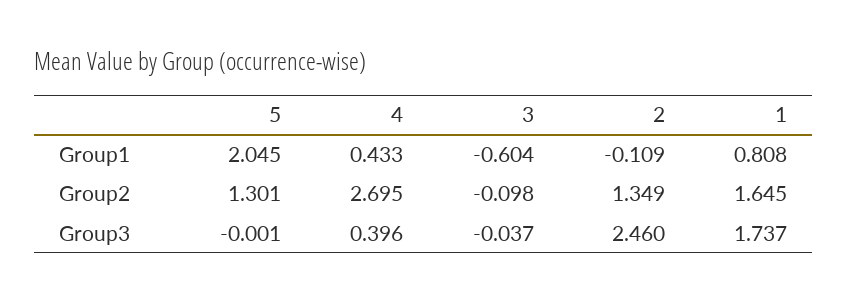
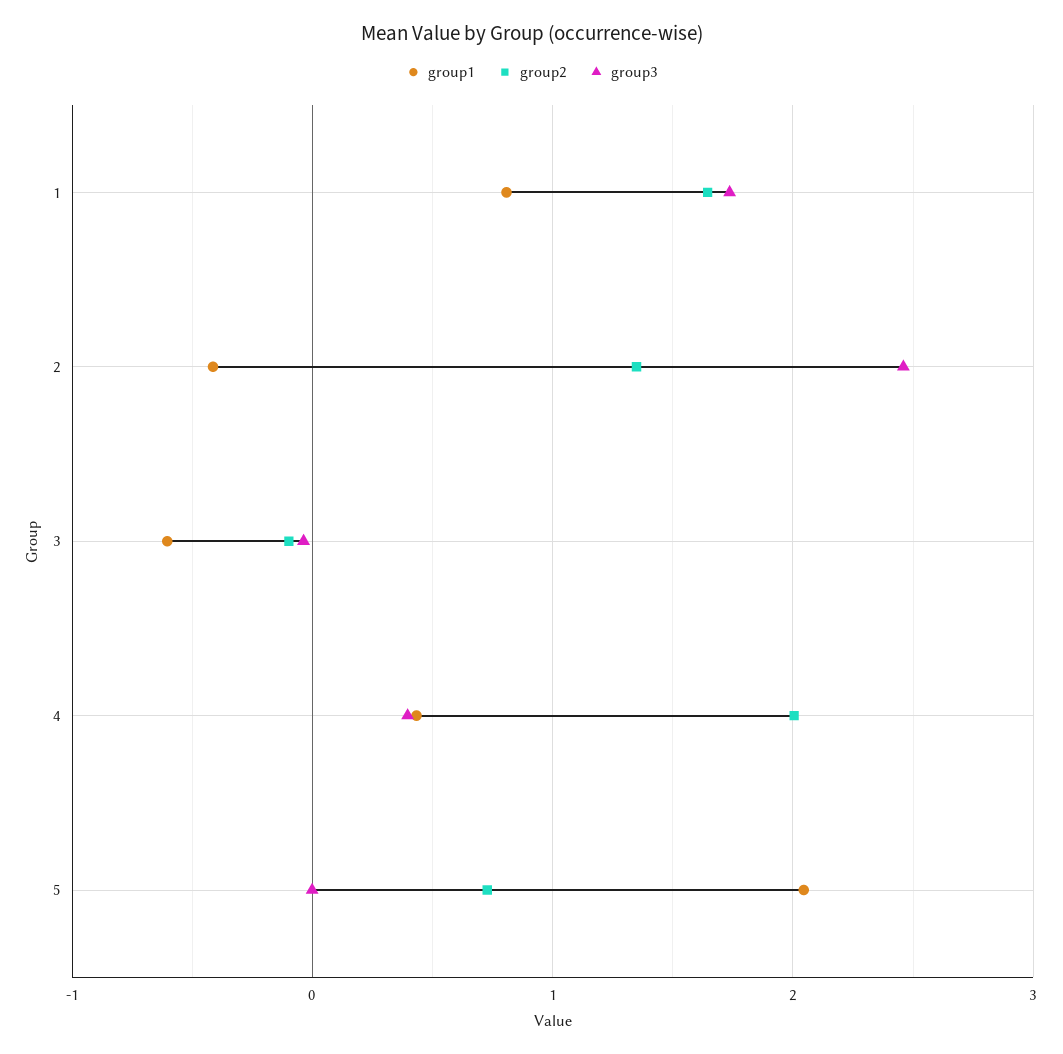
  {
    "Group1": {
      "5": 2.045,
      "4": 0.433,
      "3": -0.604,
-     "2": -0.109,
+     "2": -0.4,
      "1": 0.808
    },
    "Group2": {
-     "5": 1.301,
+     "5": 0.7,
-     "4": 2.695,
+     "4": 2,
      "3": -0.098,
      "2": 1.349,
      "1": 1.645
    },
    "Group3": {
      "5": -0.001,
      "4": 0.396,
      "3": -0.037,
      "2": 2.46,
      "1": 1.737
    }
  }

